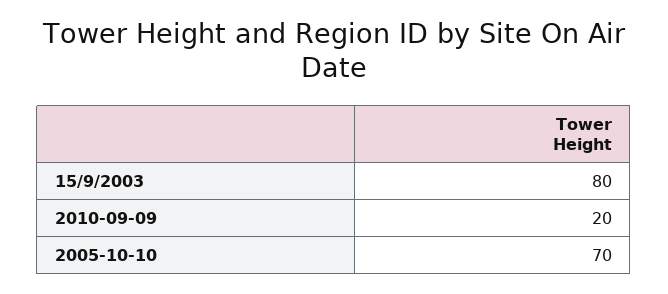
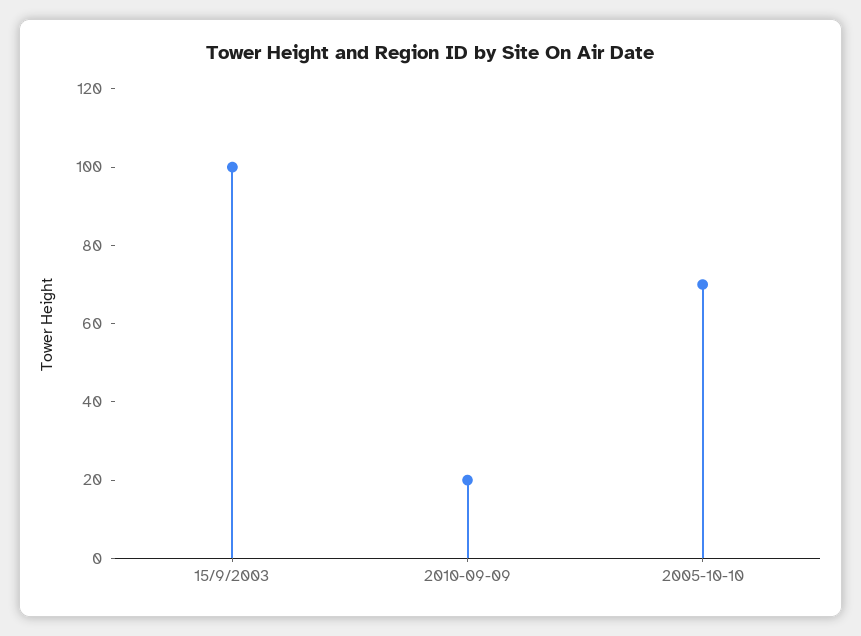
  {
-   "15/9/2003": 80,
+   "15/9/2003": 100,
    "2010-09-09": 20,
    "2005-10-10": 70
  }

